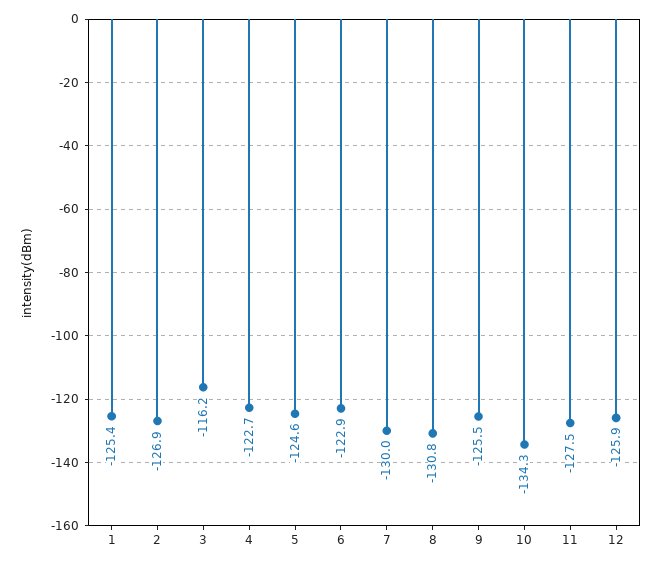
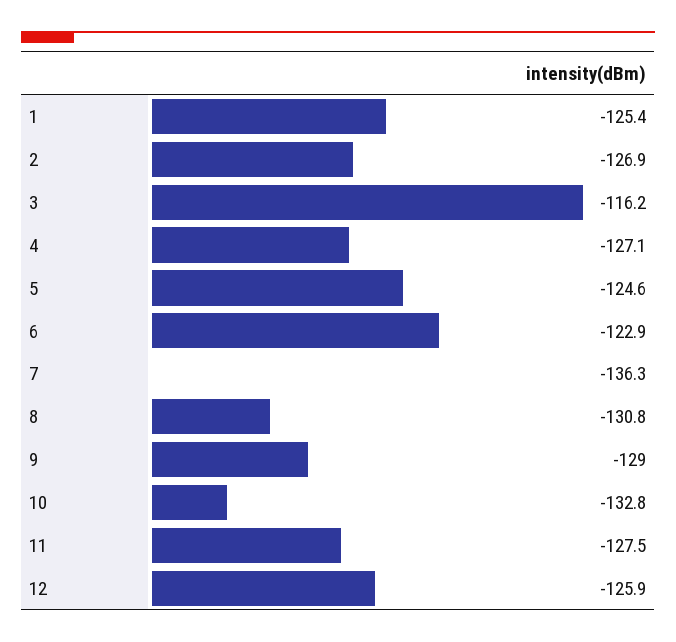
  {
    "1": -125.4,
    "2": -126.9,
    "3": -116.2,
-   "4": -122.7,
+   "4": -127.1,
    "5": -124.6,
    "6": -122.9,
-   "7": -130,
+   "7": -136.3,
    "8": -130.8,
-   "9": -125.5,
+   "9": -129,
-   "10": -134.3,
+   "10": -132.8,
    "11": -127.5,
    "12": -125.9
  }

